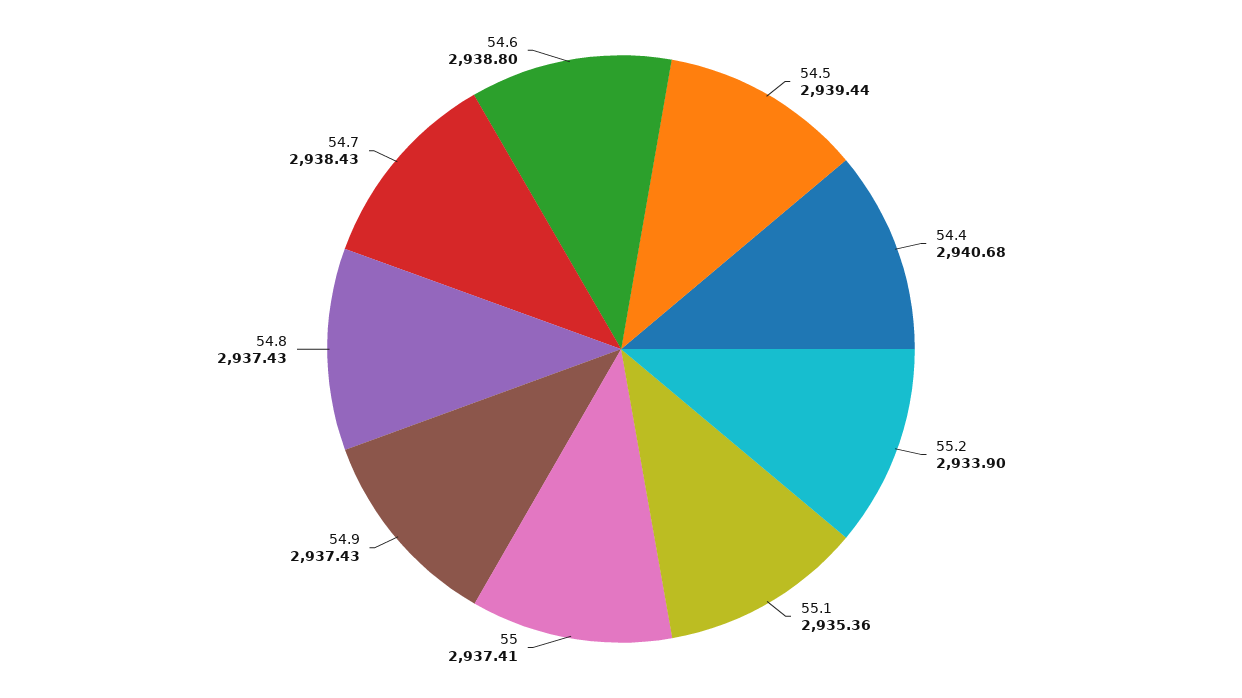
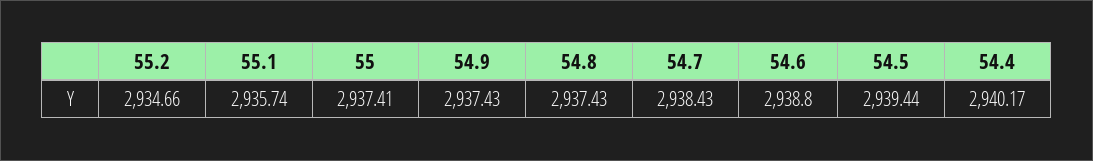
  {
    "54.5": 2939.44,
-   "54.4": 2940.68,
+   "54.4": 2940.17,
-   "55.2": 2933.9,
+   "55.2": 2934.66,
-   "55.1": 2935.36,
+   "55.1": 2935.74,
    "55": 2937.41,
    "54.9": 2937.43,
    "54.8": 2937.43,
    "54.7": 2938.43,
    "54.6": 2938.8
  }

